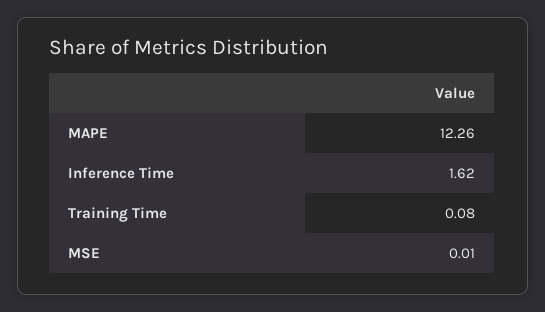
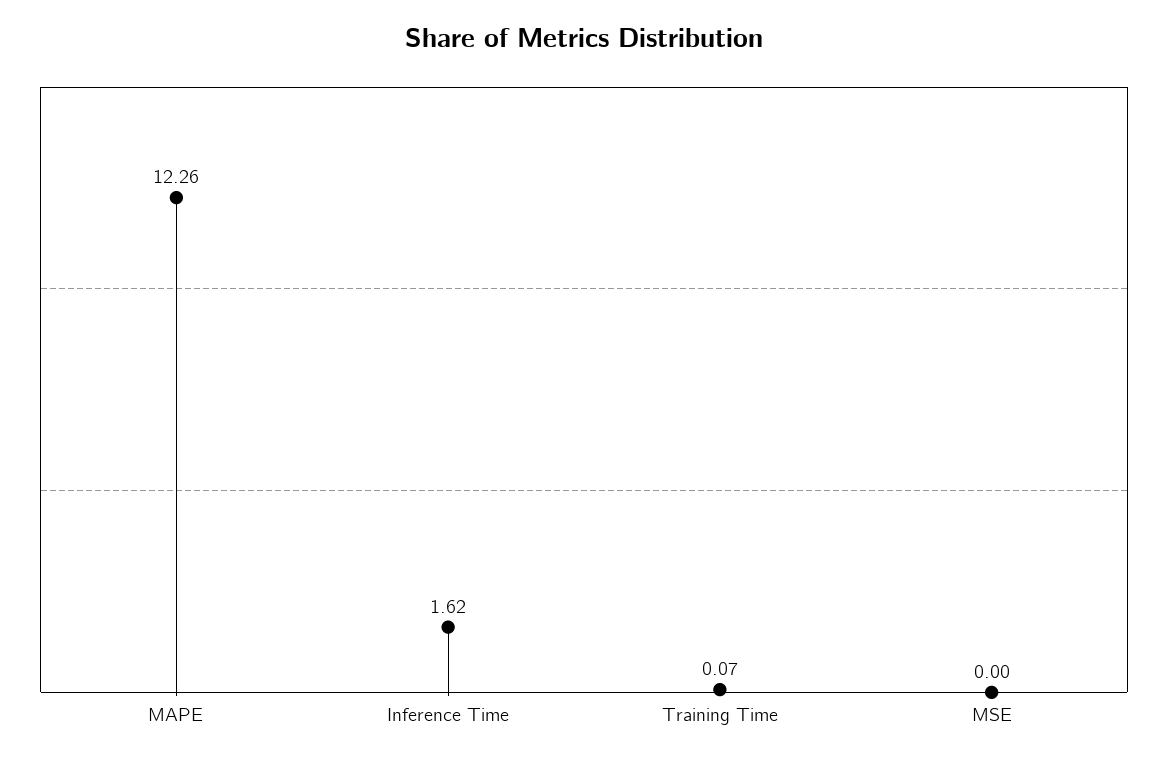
  {
    "MAPE": 12.26,
    "Inference Time": 1.62,
-   "Training Time": 0.08,
+   "Training Time": 0.07,
-   "MSE": 0.01
+   "MSE": 0
  }

